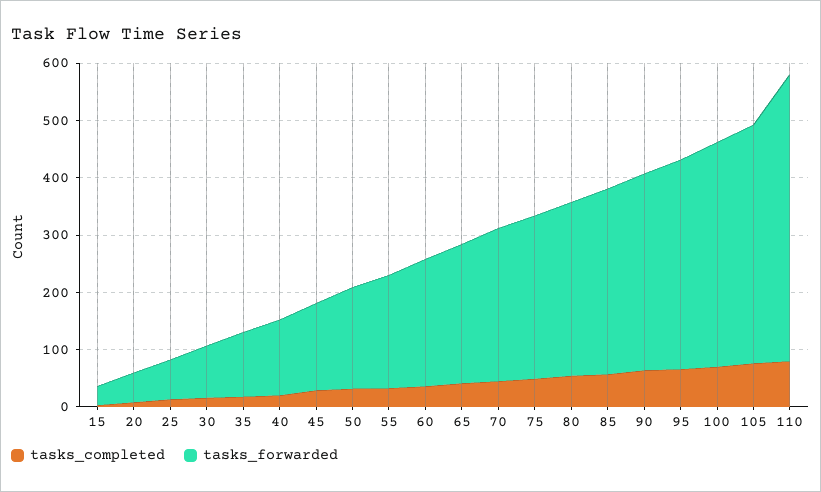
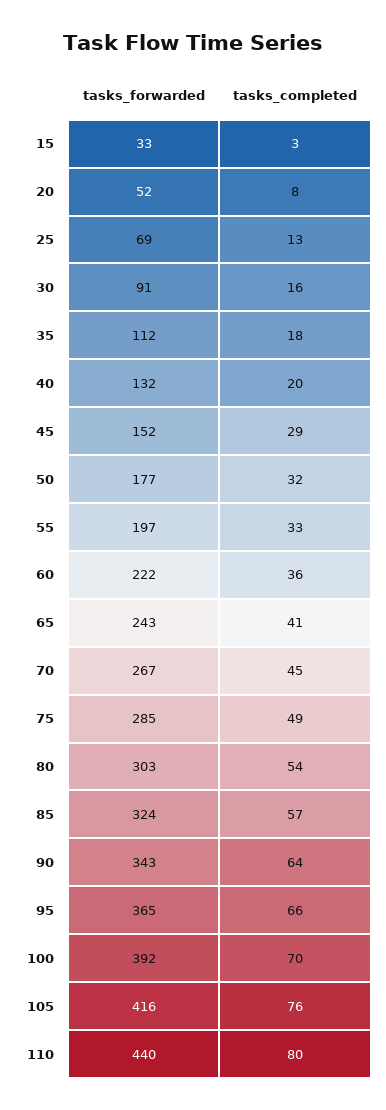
  {
    "tasks_completed": {
      "15": 3,
      "20": 8,
      "25": 13,
      "30": 16,
      "35": 18,
      "40": 20,
      "45": 29,
      "50": 32,
      "55": 33,
      "60": 36,
      "65": 41,
      "70": 45,
      "75": 49,
      "80": 54,
      "85": 57,
      "90": 64,
      "95": 66,
      "100": 70,
      "105": 76,
      "110": 80
    },
    "tasks_forwarded": {
      "15": 33,
      "20": 52,
      "25": 69,
      "30": 91,
      "35": 112,
      "40": 132,
      "45": 152,
      "50": 177,
      "55": 197,
      "60": 222,
      "65": 243,
      "70": 267,
      "75": 285,
      "80": 303,
      "85": 324,
      "90": 343,
      "95": 365,
      "100": 392,
      "105": 416,
-     "110": 500
+     "110": 440
    }
  }

